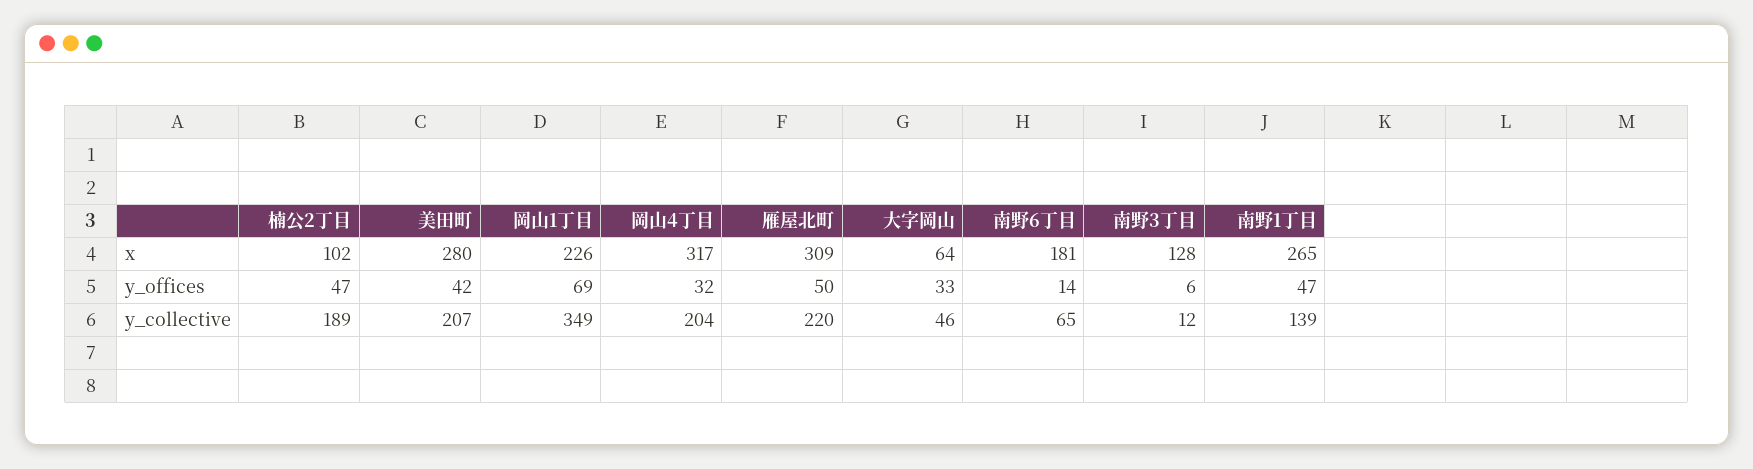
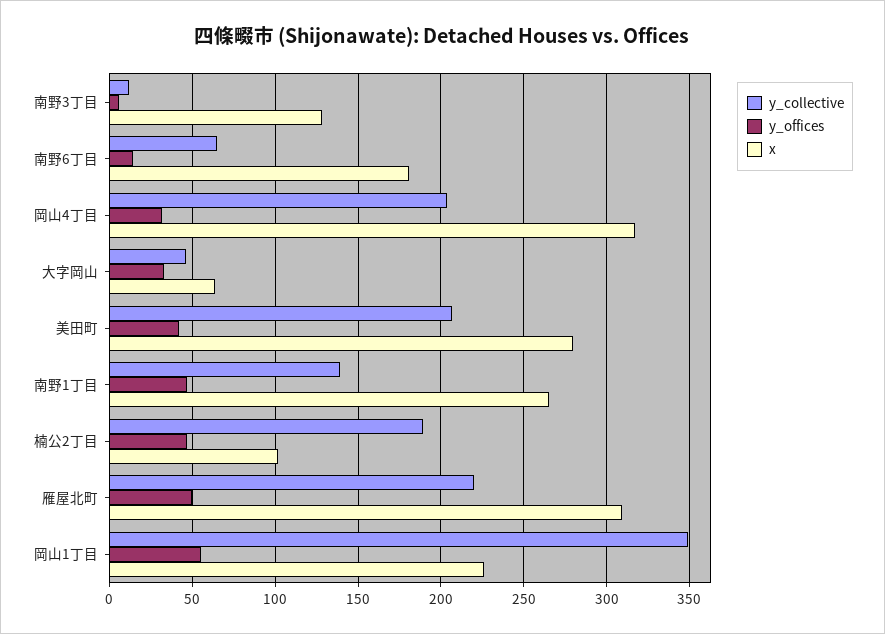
  {
    "x": {
      "楠公2丁目": 102,
      "美田町": 280,
      "岡山1丁目": 226,
      "岡山4丁目": 317,
      "雁屋北町": 309,
      "大字岡山": 64,
      "南野6丁目": 181,
      "南野3丁目": 128,
      "南野1丁目": 265
    },
    "y_offices": {
      "楠公2丁目": 47,
      "美田町": 42,
-     "岡山1丁目": 69,
+     "岡山1丁目": 55,
      "岡山4丁目": 32,
      "雁屋北町": 50,
      "大字岡山": 33,
      "南野6丁目": 14,
      "南野3丁目": 6,
      "南野1丁目": 47
    },
    "y_collective": {
      "楠公2丁目": 189,
      "美田町": 207,
      "岡山1丁目": 349,
      "岡山4丁目": 204,
      "雁屋北町": 220,
      "大字岡山": 46,
      "南野6丁目": 65,
      "南野3丁目": 12,
      "南野1丁目": 139
    }
  }

